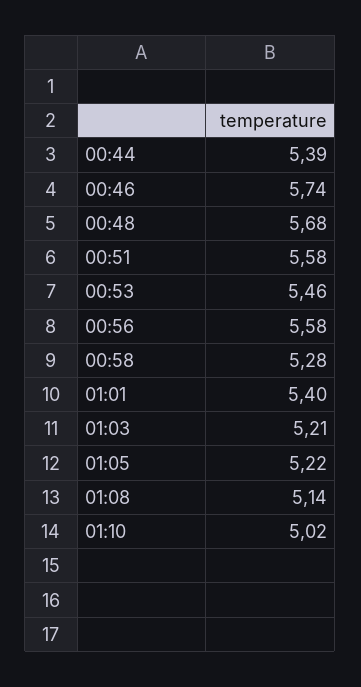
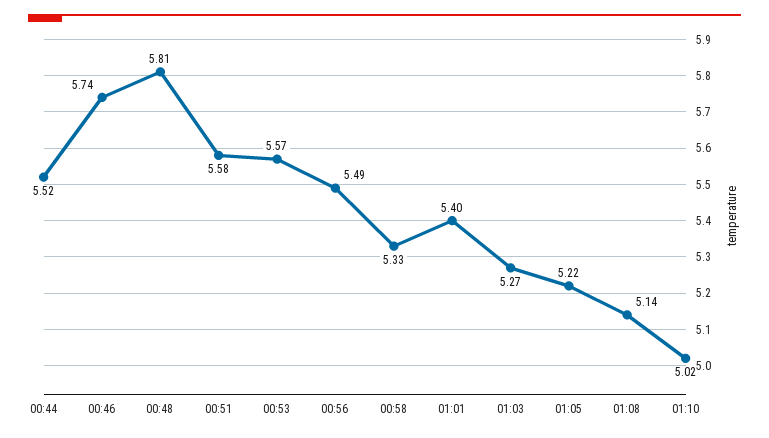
  {
-   "00:44": 5.39,
+   "00:44": 5.52,
    "00:46": 5.74,
-   "00:48": 5.68,
+   "00:48": 5.81,
    "00:51": 5.58,
-   "00:53": 5.46,
+   "00:53": 5.57,
-   "00:56": 5.58,
+   "00:56": 5.49,
-   "00:58": 5.28,
+   "00:58": 5.33,
    "01:01": 5.4,
-   "01:03": 5.21,
+   "01:03": 5.27,
    "01:05": 5.22,
    "01:08": 5.14,
    "01:10": 5.02
  }

